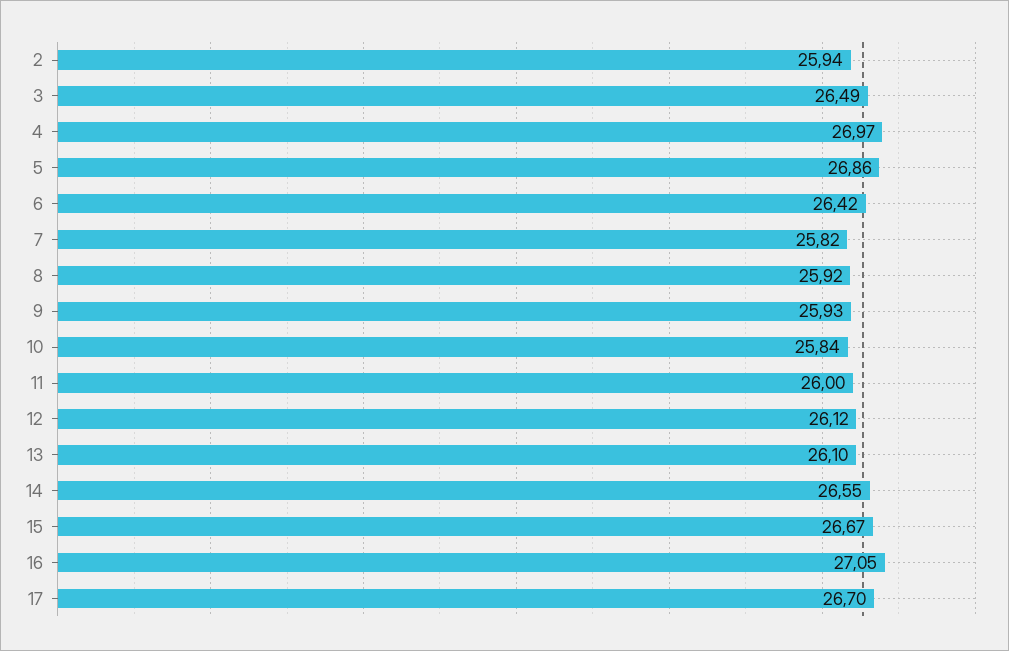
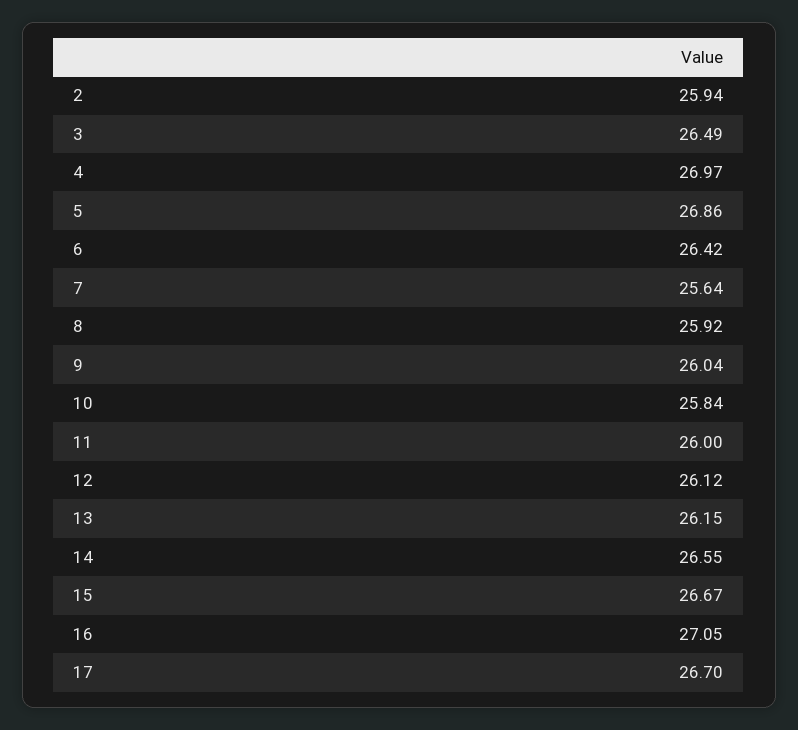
  {
    "2": 25.94,
    "3": 26.49,
    "4": 26.97,
    "5": 26.86,
    "6": 26.42,
-   "7": 25.82,
+   "7": 25.64,
    "8": 25.92,
-   "9": 25.93,
+   "9": 26.04,
    "10": 25.84,
    "11": 26,
    "12": 26.12,
-   "13": 26.1,
+   "13": 26.15,
    "14": 26.55,
    "15": 26.67,
    "16": 27.05,
    "17": 26.7
  }

